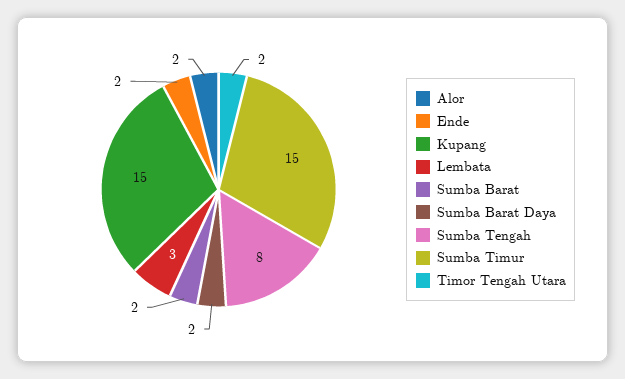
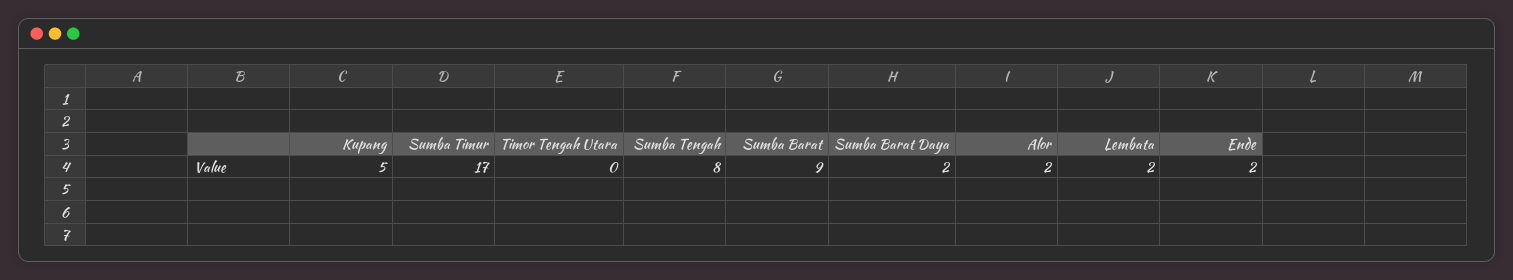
  {
    "Alor": 2,
    "Ende": 2,
-   "Kupang": 15,
+   "Kupang": 5,
-   "Lembata": 3,
+   "Lembata": 2,
-   "Sumba Barat": 2,
+   "Sumba Barat": 9,
    "Sumba Barat Daya": 2,
    "Sumba Tengah": 8,
-   "Sumba Timur": 15,
+   "Sumba Timur": 17,
-   "Timor Tengah Utara": 2
+   "Timor Tengah Utara": 0
  }

